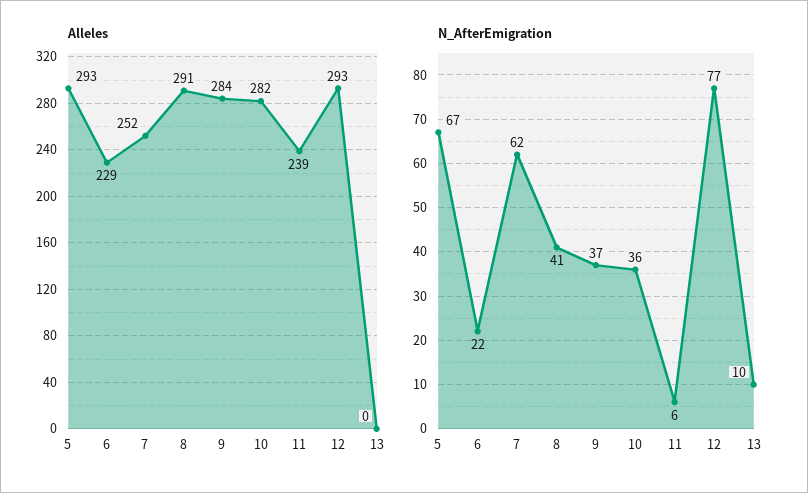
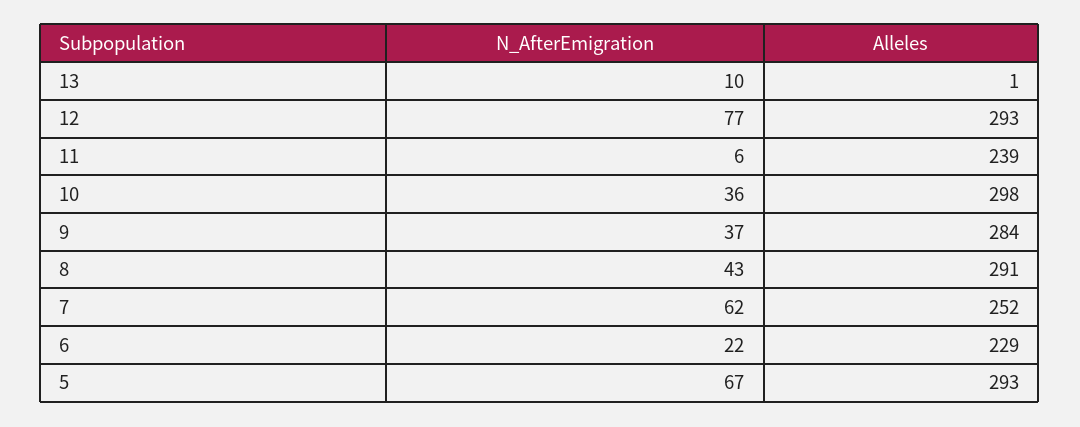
  {
    "Alleles": {
      "5": 293,
      "6": 229,
      "7": 252,
      "8": 291,
      "9": 284,
-     "10": 282,
+     "10": 298,
      "11": 239,
      "12": 293,
-     "13": 0
+     "13": 1
    },
    "N_AfterEmigration": {
      "5": 67,
      "6": 22,
      "7": 62,
-     "8": 41,
+     "8": 43,
      "9": 37,
      "10": 36,
      "11": 6,
      "12": 77,
      "13": 10
    }
  }

